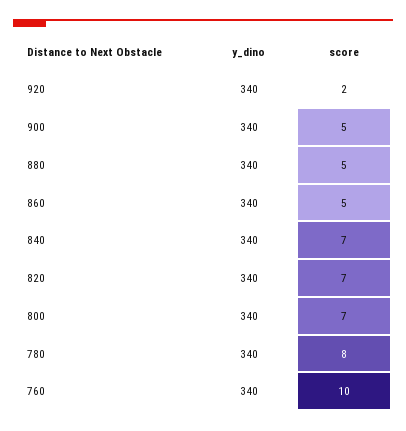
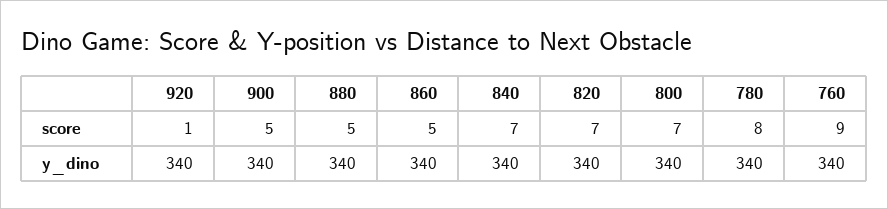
  {
    "y_dino": {
      "920": 340,
      "900": 340,
      "880": 340,
      "860": 340,
      "840": 340,
      "820": 340,
      "800": 340,
      "780": 340,
      "760": 340
    },
    "score": {
-     "920": 2,
+     "920": 1,
      "900": 5,
      "880": 5,
      "860": 5,
      "840": 7,
      "820": 7,
      "800": 7,
      "780": 8,
-     "760": 10
+     "760": 9
    }
  }

